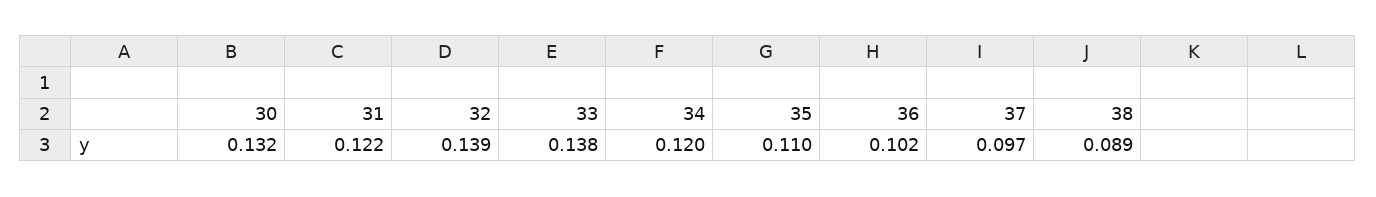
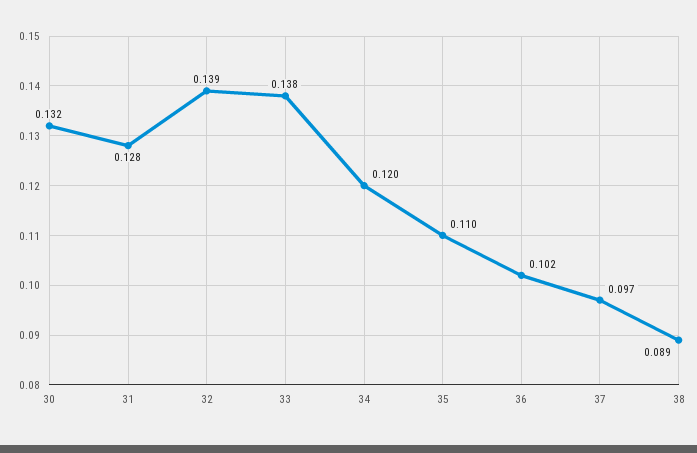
  {
    "30": 0.132,
-   "31": 0.122,
+   "31": 0.128,
    "32": 0.139,
    "33": 0.138,
    "34": 0.12,
    "35": 0.11,
    "36": 0.102,
    "37": 0.097,
    "38": 0.089
  }

